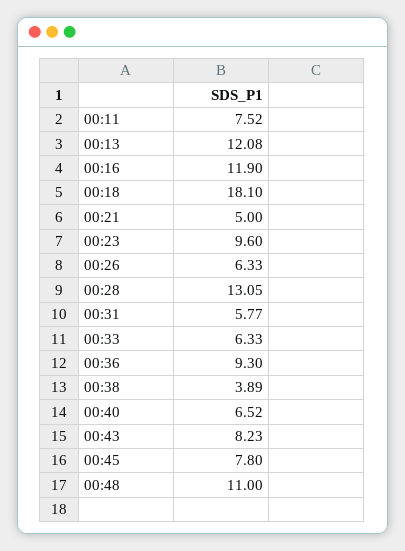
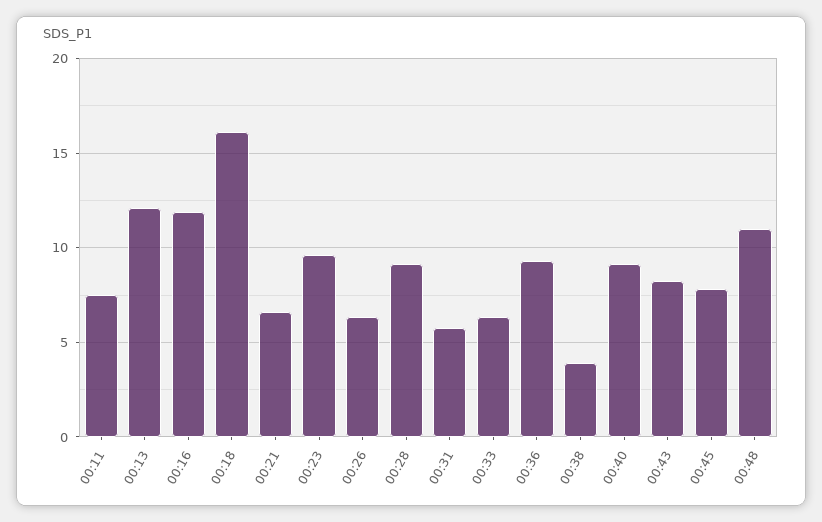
  {
    "00:11": 7.52,
    "00:13": 12.08,
    "00:16": 11.9,
-   "00:18": 18.1,
+   "00:18": 16,
-   "00:21": 5,
+   "00:21": 6.5,
    "00:23": 9.6,
    "00:26": 6.33,
-   "00:28": 13.05,
+   "00:28": 9,
    "00:31": 5.77,
    "00:33": 6.33,
    "00:36": 9.3,
    "00:38": 3.89,
-   "00:40": 6.52,
+   "00:40": 9,
    "00:43": 8.23,
    "00:45": 7.8,
    "00:48": 11
  }

